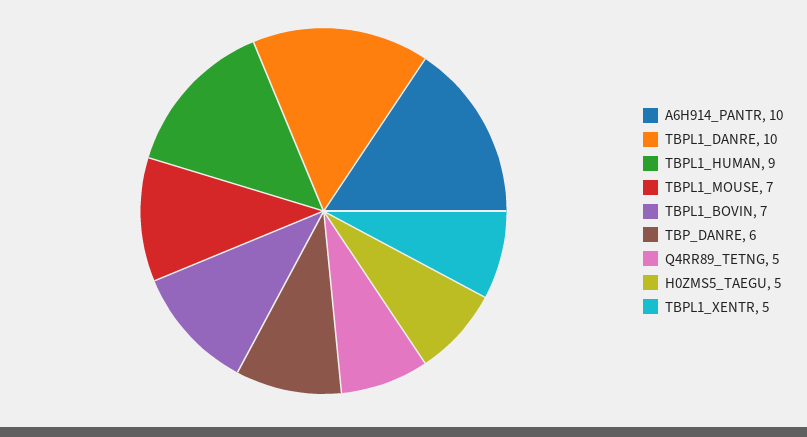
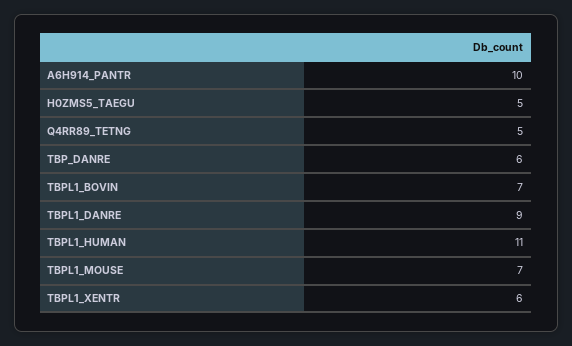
  {
    "A6H914_PANTR": 10,
-   "TBPL1_DANRE": 10,
+   "TBPL1_DANRE": 9,
-   "TBPL1_HUMAN": 9,
+   "TBPL1_HUMAN": 11,
    "TBPL1_MOUSE": 7,
    "TBPL1_BOVIN": 7,
    "TBP_DANRE": 6,
    "Q4RR89_TETNG": 5,
    "H0ZMS5_TAEGU": 5,
-   "TBPL1_XENTR": 5
+   "TBPL1_XENTR": 6
  }

